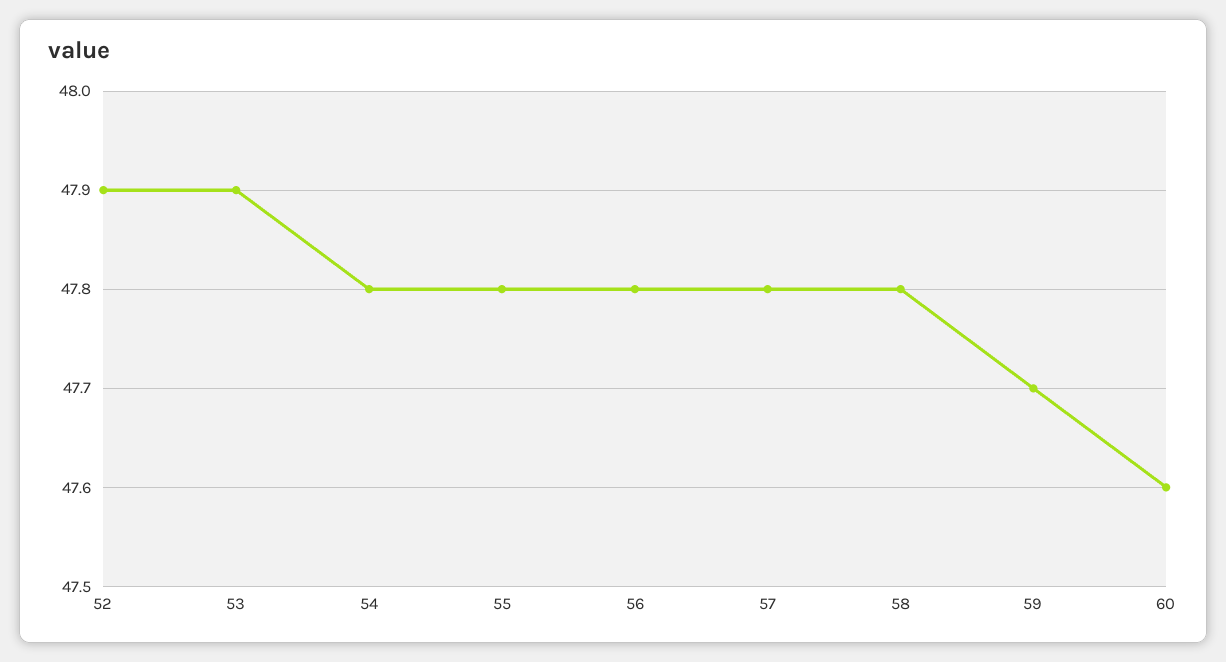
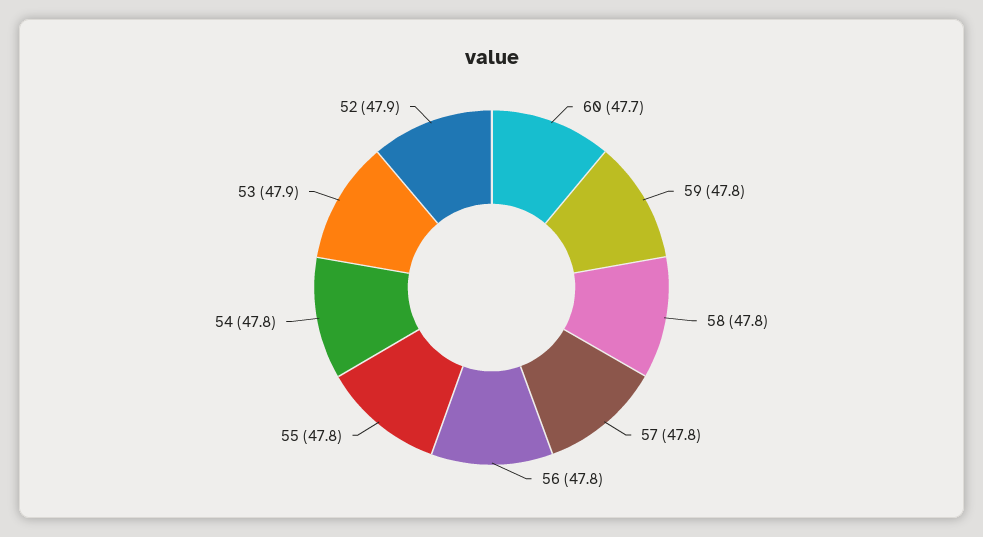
  {
    "52": 47.9,
    "53": 47.9,
    "54": 47.8,
    "55": 47.8,
    "56": 47.8,
    "57": 47.8,
    "58": 47.8,
-   "59": 47.7,
+   "59": 47.8,
-   "60": 47.6
+   "60": 47.7
  }

